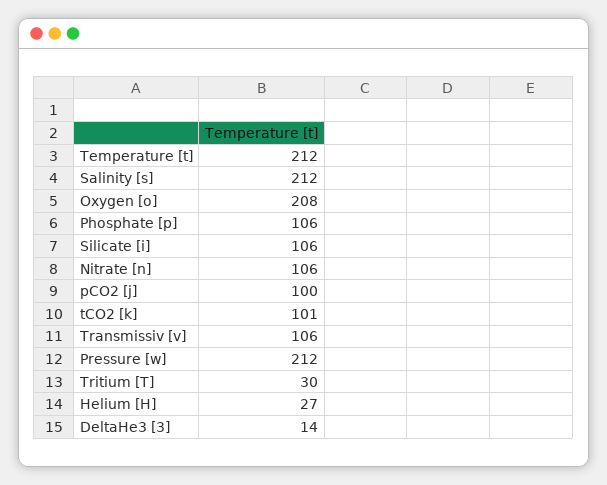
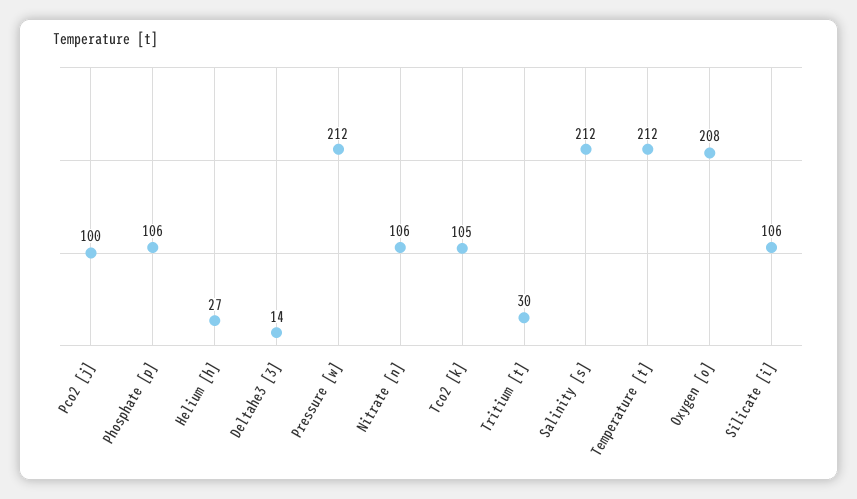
  {
    "Temperature [t]": 212,
    "Salinity [s]": 212,
    "Oxygen [o]": 208,
    "Phosphate [p]": 106,
    "Silicate [i]": 106,
    "Nitrate [n]": 106,
    "pCO2 [j]": 100,
-   "tCO2 [k]": 101,
+   "tCO2 [k]": 105,
-   "Transmissiv [v]": 106,
    "Pressure [w]": 212,
    "Tritium [T]": 30,
    "Helium [H]": 27,
    "DeltaHe3 [3]": 14
  }

